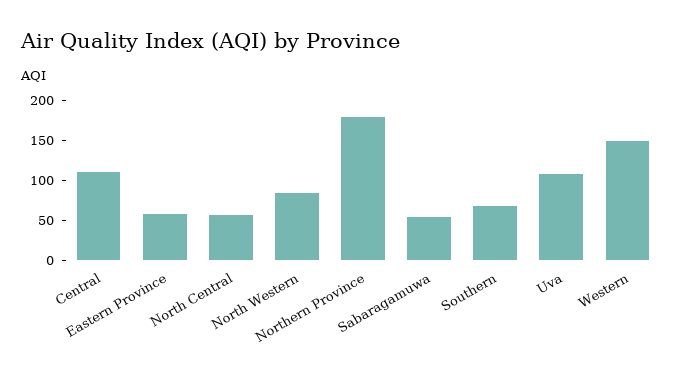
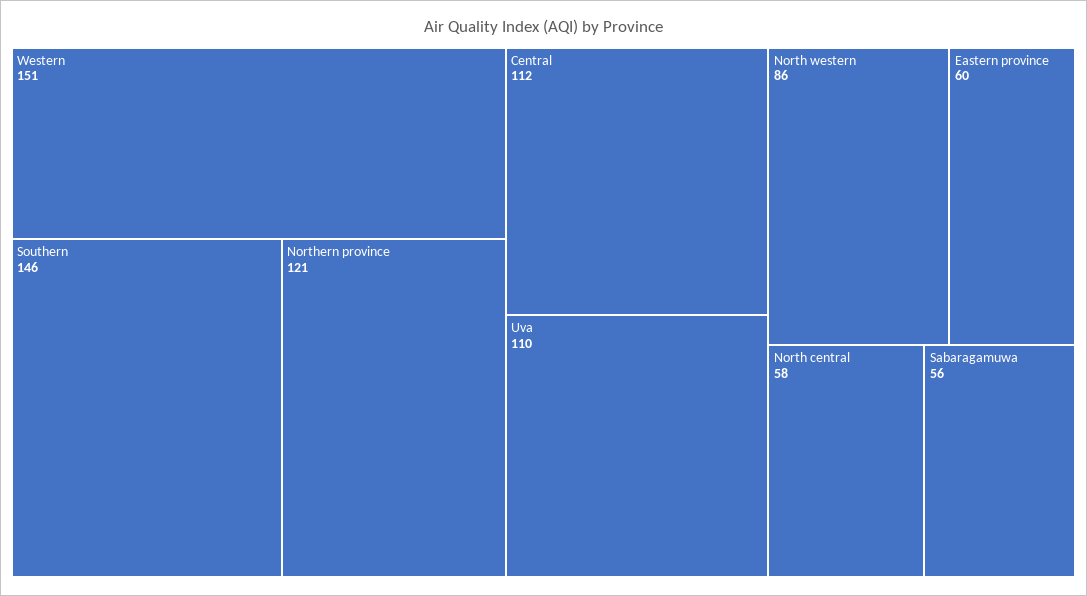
  {
    "Central": 112,
    "Eastern Province": 60,
    "North Central": 58,
    "North Western": 86,
-   "Northern Province": 180,
+   "Northern Province": 121,
    "Sabaragamuwa": 56,
-   "Southern": 70,
+   "Southern": 146,
    "Uva": 110,
    "Western": 151
  }

